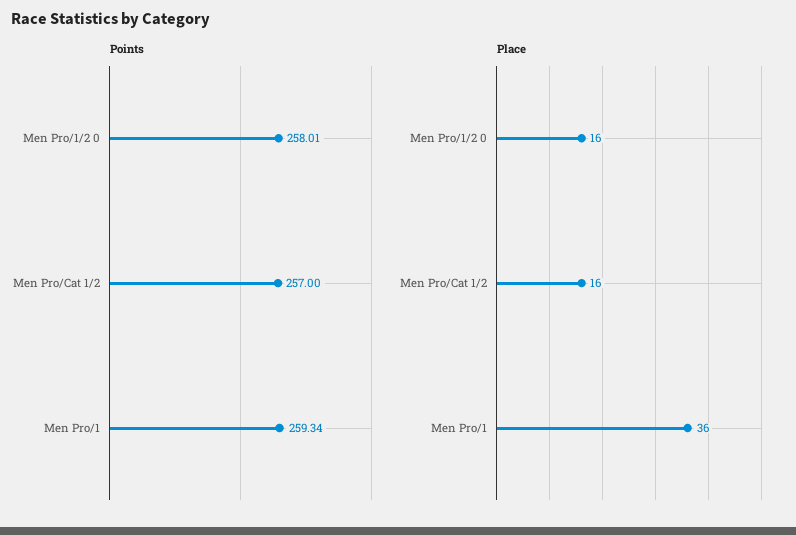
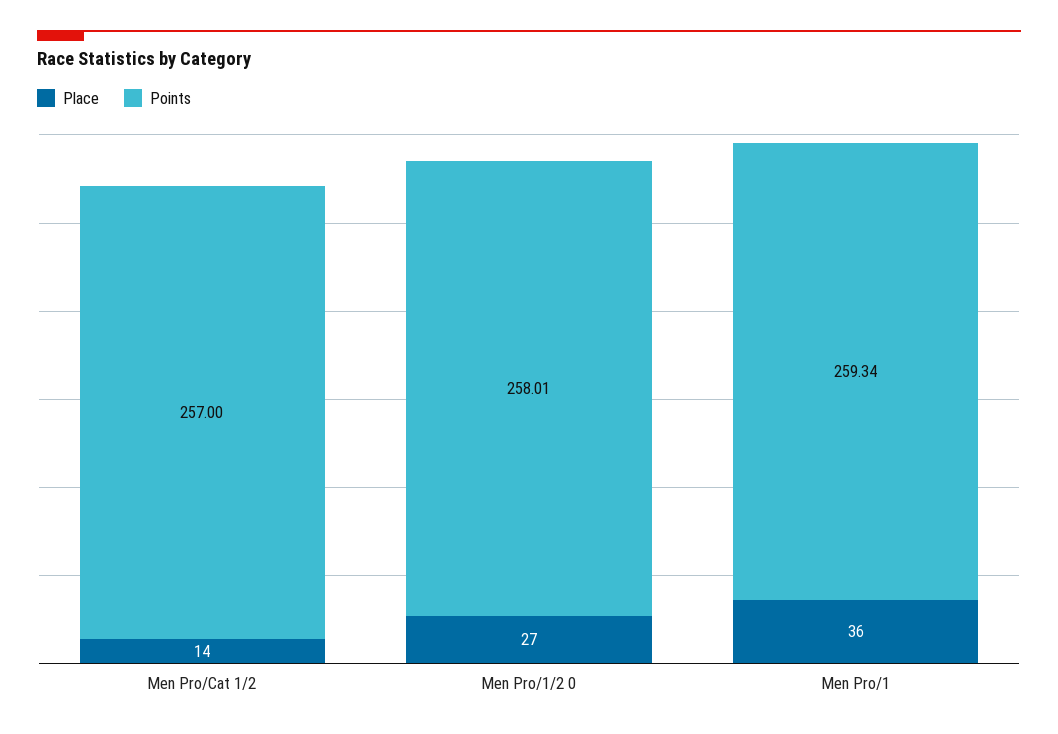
  {
    "Points": {
      "Men Pro/1/2 0": 258.01,
      "Men Pro/Cat 1/2": 257,
      "Men Pro/1": 259.34
    },
    "Place": {
-     "Men Pro/1/2 0": 16,
+     "Men Pro/1/2 0": 27,
-     "Men Pro/Cat 1/2": 16,
+     "Men Pro/Cat 1/2": 14,
      "Men Pro/1": 36
    }
  }

